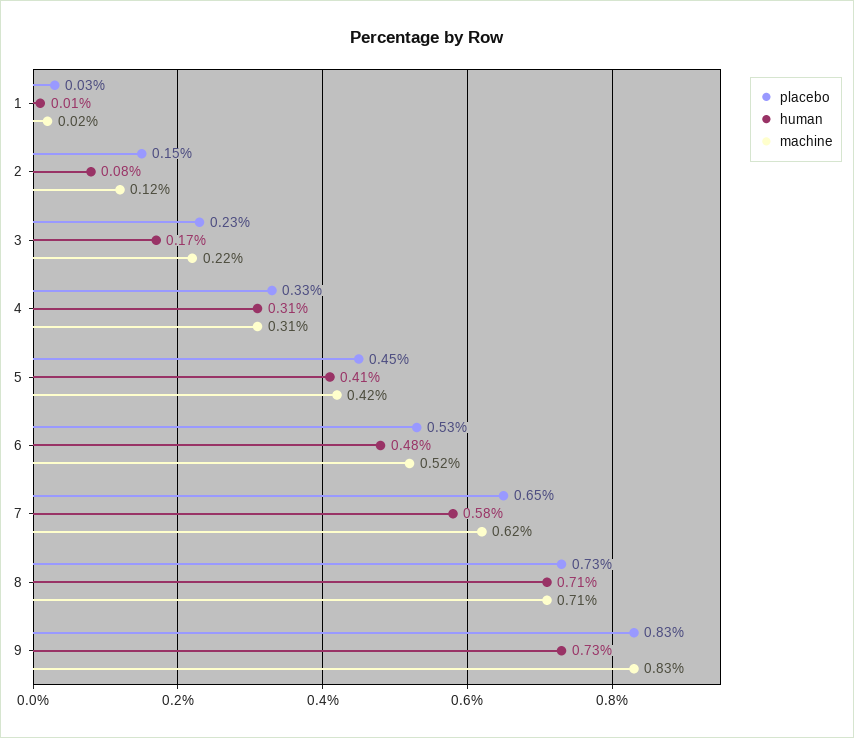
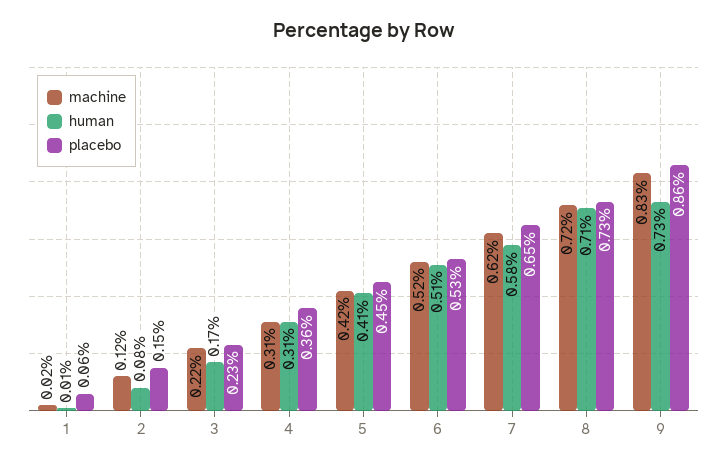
  {
    "placebo": {
-     "1": 0.03,
+     "1": 0.06,
      "2": 0.15,
      "3": 0.23,
-     "4": 0.33,
+     "4": 0.36,
      "5": 0.45,
      "6": 0.53,
      "7": 0.65,
      "8": 0.73,
-     "9": 0.83
+     "9": 0.86
    },
    "human": {
      "1": 0.01,
      "2": 0.08,
      "3": 0.17,
      "4": 0.31,
      "5": 0.41,
-     "6": 0.48,
+     "6": 0.51,
      "7": 0.58,
      "8": 0.71,
      "9": 0.73
    },
    "machine": {
      "1": 0.02,
      "2": 0.12,
      "3": 0.22,
      "4": 0.31,
      "5": 0.42,
      "6": 0.52,
      "7": 0.62,
-     "8": 0.71,
+     "8": 0.72,
      "9": 0.83
    }
  }

